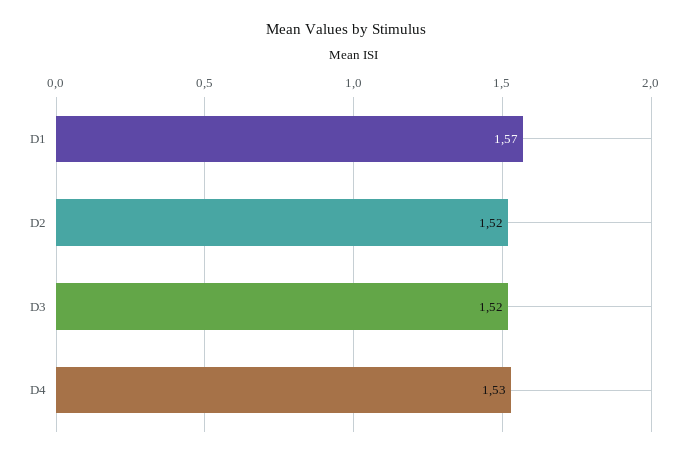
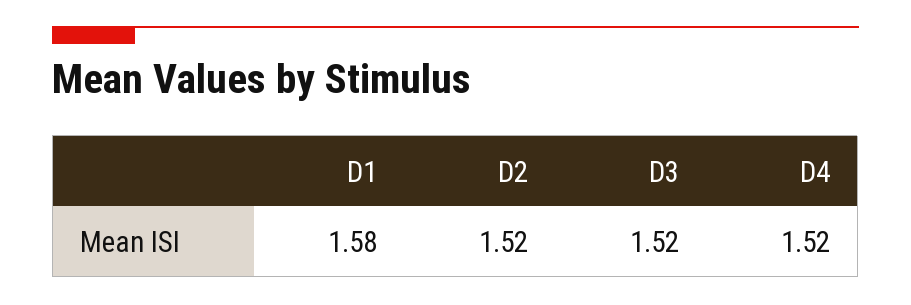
  {
-   "D1": 1.57,
+   "D1": 1.58,
    "D2": 1.52,
    "D3": 1.52,
-   "D4": 1.53
+   "D4": 1.52
  }

